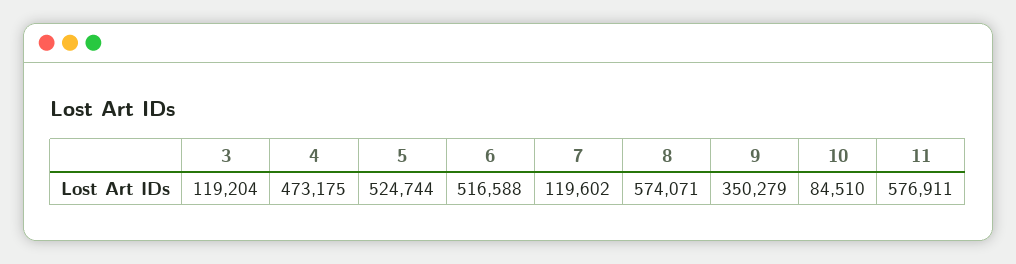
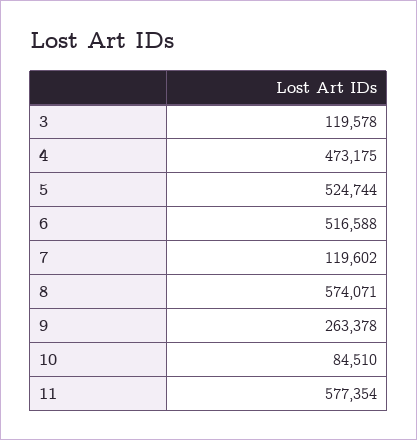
  {
-   "3": 119204,
+   "3": 119578,
    "4": 473175,
    "5": 524744,
    "6": 516588,
    "7": 119602,
    "8": 574071,
-   "9": 350279,
+   "9": 263378,
    "10": 84510,
-   "11": 576911
+   "11": 577354
  }

